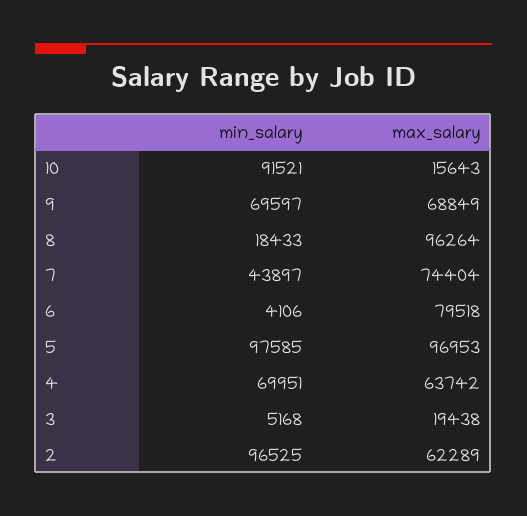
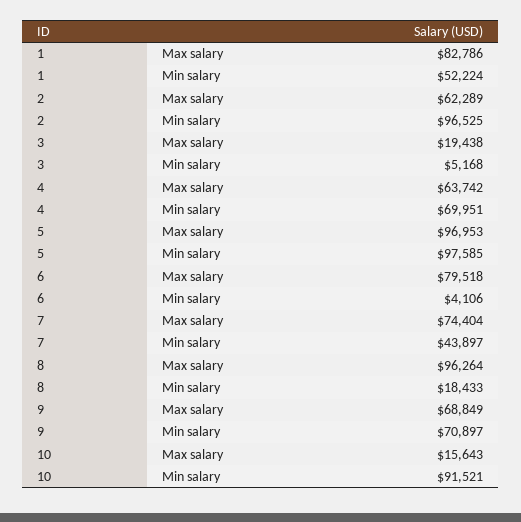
  {
    "min_salary": {
      "10": 91521,
-     "9": 69597,
+     "9": 70897,
      "8": 18433,
      "7": 43897,
      "6": 4106,
      "5": 97585,
      "4": 69951,
      "3": 5168,
-     "2": 96525
+     "2": 96525,
+     "1": 52224
    },
    "max_salary": {
      "10": 15643,
      "9": 68849,
      "8": 96264,
      "7": 74404,
      "6": 79518,
      "5": 96953,
      "4": 63742,
      "3": 19438,
-     "2": 62289
+     "2": 62289,
+     "1": 82786
    }
  }

